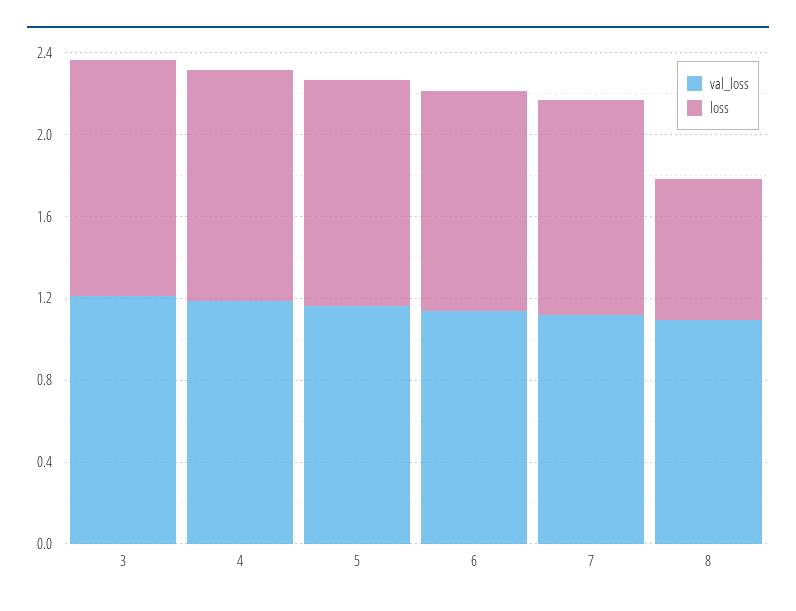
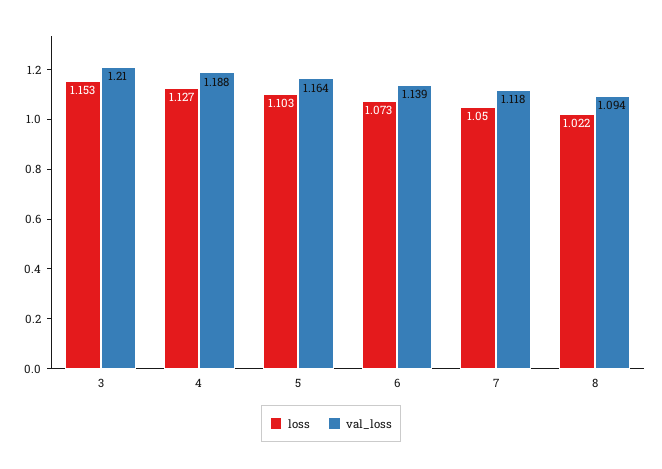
  {
    "val_loss": {
      "3": 1.21,
      "4": 1.188,
      "5": 1.164,
      "6": 1.139,
      "7": 1.118,
      "8": 1.094
    },
    "loss": {
      "3": 1.153,
      "4": 1.127,
      "5": 1.103,
      "6": 1.073,
      "7": 1.05,
-     "8": 0.7
+     "8": 1.022
    }
  }

